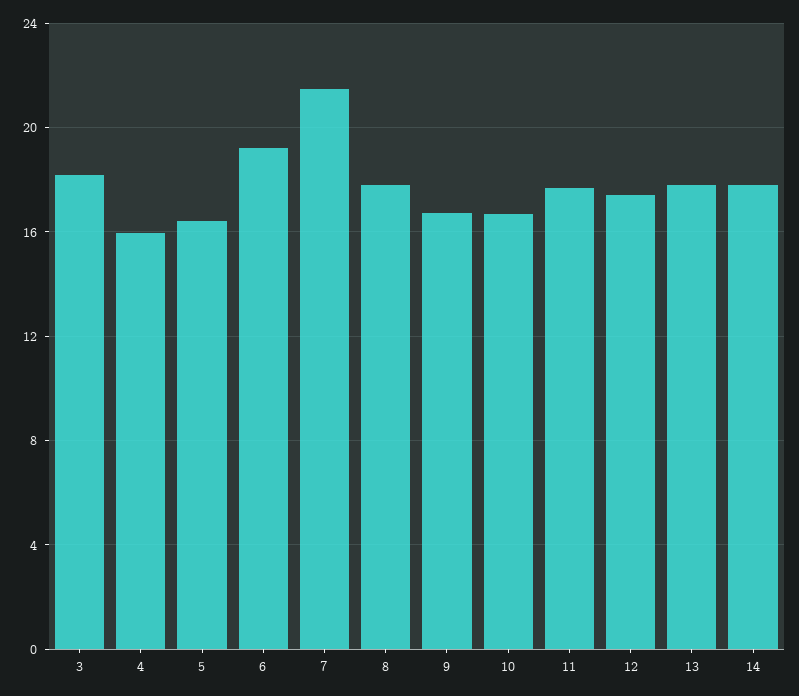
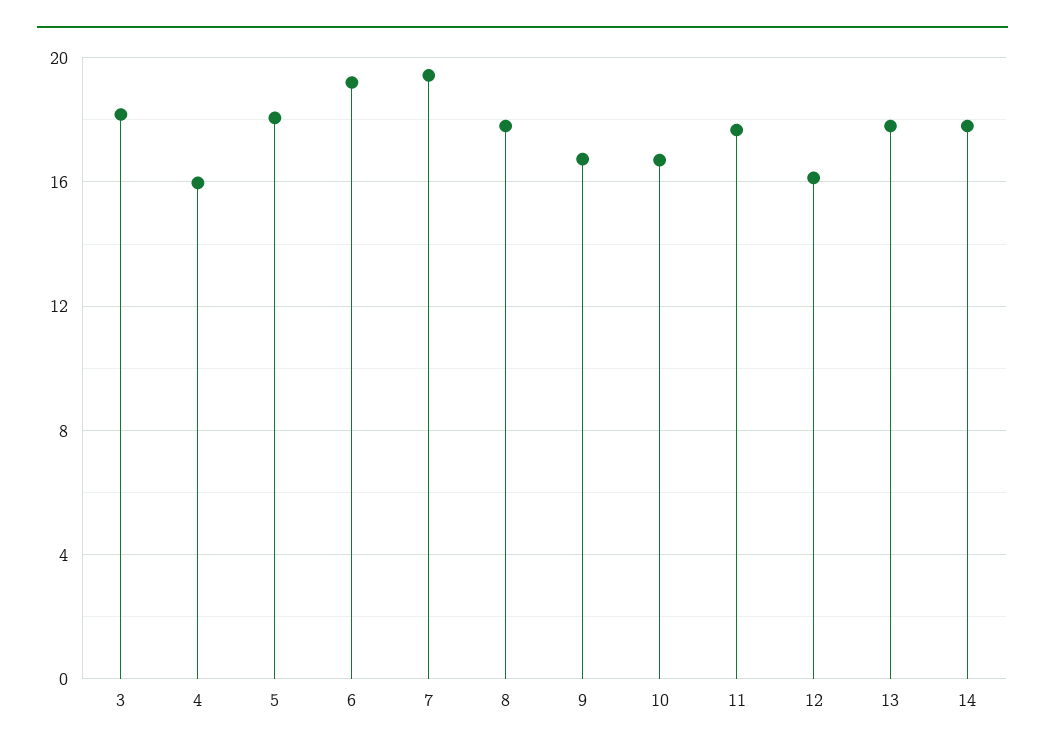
  {
    "3": 18,
    "4": 16,
-   "5": 16.5,
+   "5": 18,
    "6": 19,
-   "7": 21.5,
+   "7": 19.5,
    "8": 18,
    "9": 16.5,
    "10": 16.5,
    "11": 17.5,
-   "12": 17.5,
+   "12": 16,
    "13": 18,
    "14": 18
  }

